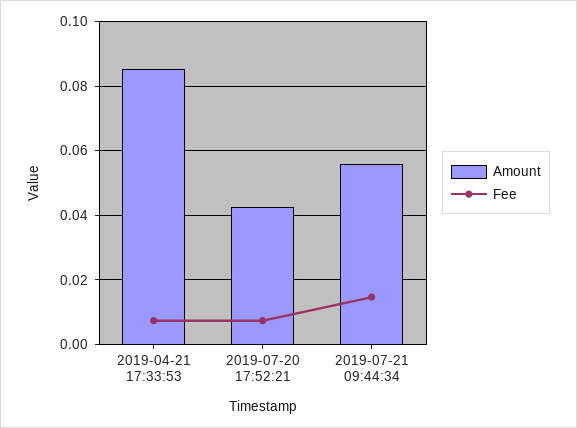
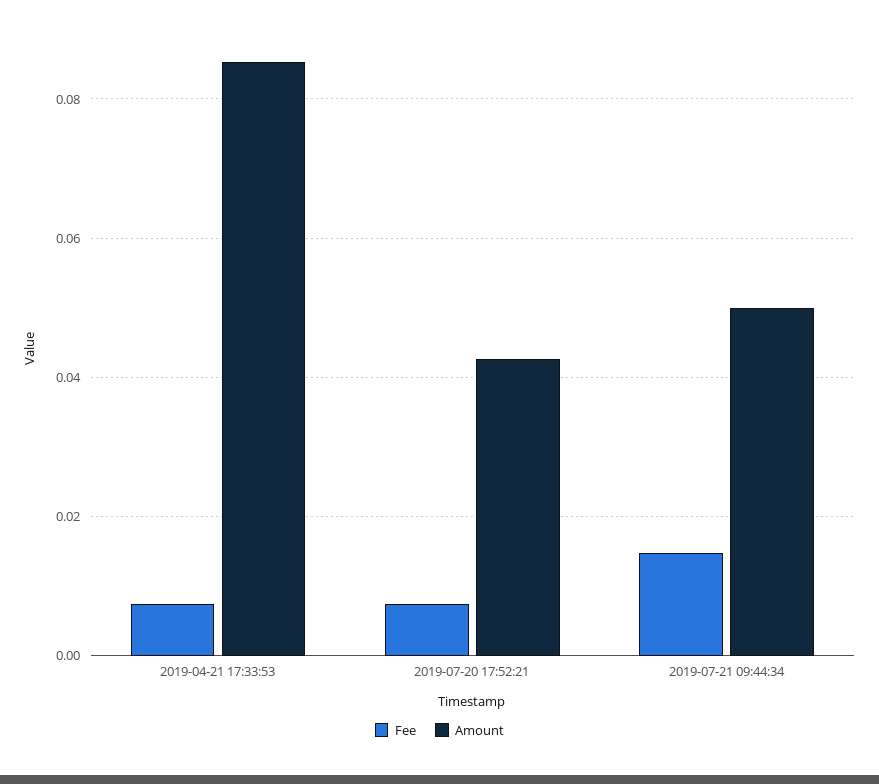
  {
    "Amount": {
      "2019-04-21 17:33:53": 0.086,
      "2019-07-20 17:52:21": 0.042,
-     "2019-07-21 09:44:34": 0.056
+     "2019-07-21 09:44:34": 0.05
    },
    "Fee": {
      "2019-04-21 17:33:53": 0.008,
      "2019-07-20 17:52:21": 0.008,
      "2019-07-21 09:44:34": 0.014
    }
  }

